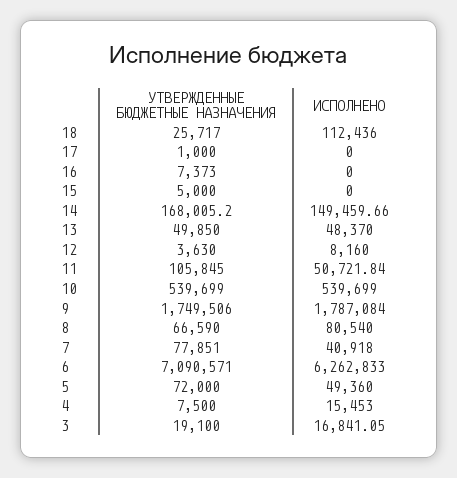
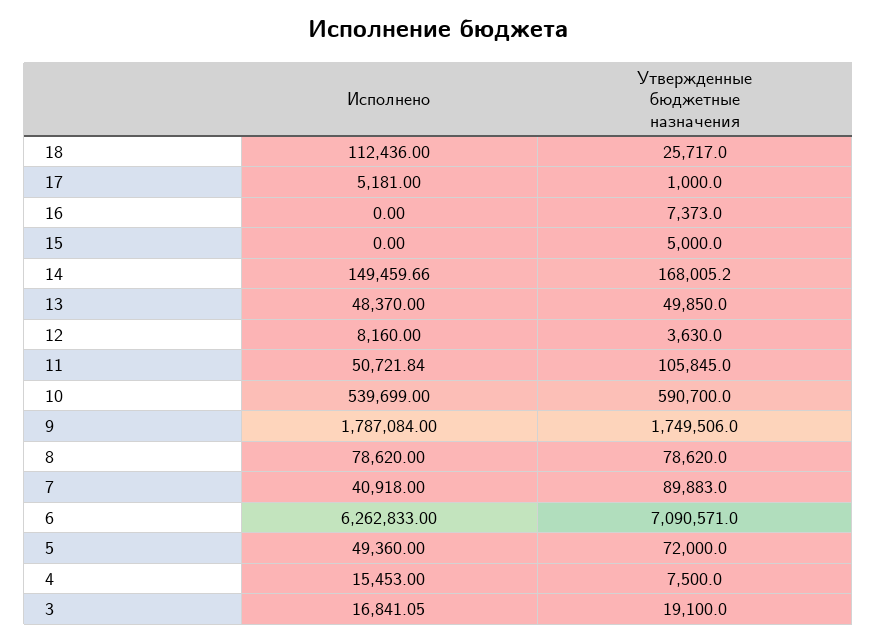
  {
    "УТВЕРЖДЕННЫЕ БЮДЖЕТНЫЕ НАЗНАЧЕНИЯ": {
      "18": 25717,
      "17": 1000,
      "16": 7373,
      "15": 5000,
      "14": 168005.2,
      "13": 49850,
      "12": 3630,
      "11": 105845,
-     "10": 539699,
+     "10": 590700,
      "9": 1749506,
-     "8": 66590,
+     "8": 78620,
-     "7": 77851,
+     "7": 89883,
      "6": 7090571,
      "5": 72000,
      "4": 7500,
      "3": 19100
    },
    "ИСПОЛНЕНО": {
      "18": 112436,
-     "17": 0,
+     "17": 5181,
      "16": 0,
      "15": 0,
      "14": 149459.66,
      "13": 48370,
      "12": 8160,
      "11": 50721.84,
      "10": 539699,
      "9": 1787084,
-     "8": 80540,
+     "8": 78620,
      "7": 40918,
      "6": 6262833,
      "5": 49360,
      "4": 15453,
      "3": 16841.05
    }
  }

